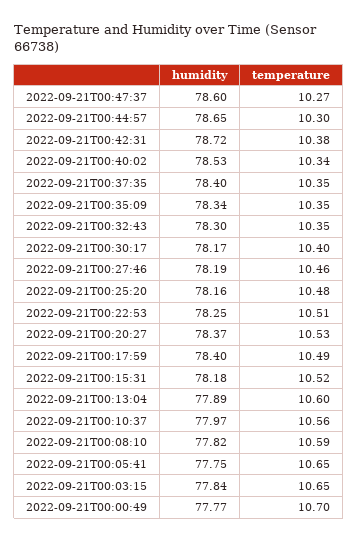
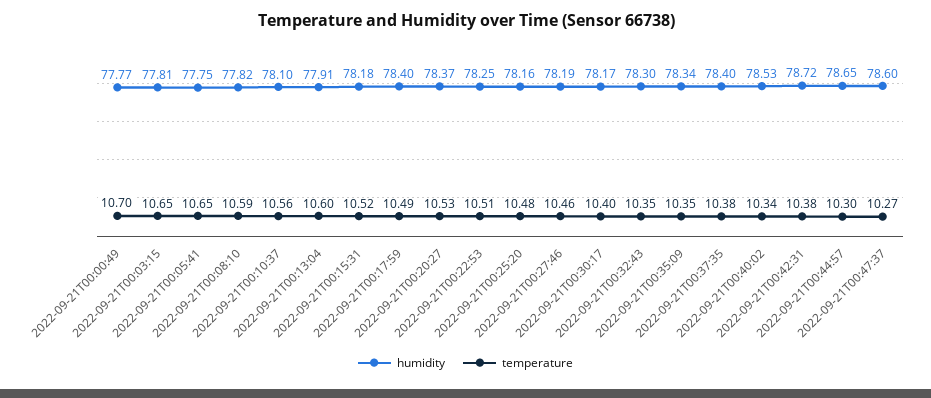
  {
    "humidity": {
      "2022-09-21T00:47:37": 78.6,
      "2022-09-21T00:44:57": 78.65,
      "2022-09-21T00:42:31": 78.72,
      "2022-09-21T00:40:02": 78.53,
      "2022-09-21T00:37:35": 78.4,
      "2022-09-21T00:35:09": 78.34,
      "2022-09-21T00:32:43": 78.3,
      "2022-09-21T00:30:17": 78.17,
      "2022-09-21T00:27:46": 78.19,
      "2022-09-21T00:25:20": 78.16,
      "2022-09-21T00:22:53": 78.25,
      "2022-09-21T00:20:27": 78.37,
      "2022-09-21T00:17:59": 78.4,
      "2022-09-21T00:15:31": 78.18,
-     "2022-09-21T00:13:04": 77.89,
+     "2022-09-21T00:13:04": 77.91,
-     "2022-09-21T00:10:37": 77.97,
+     "2022-09-21T00:10:37": 78.1,
      "2022-09-21T00:08:10": 77.82,
      "2022-09-21T00:05:41": 77.75,
-     "2022-09-21T00:03:15": 77.84,
+     "2022-09-21T00:03:15": 77.81,
      "2022-09-21T00:00:49": 77.77
    },
    "temperature": {
      "2022-09-21T00:47:37": 10.27,
      "2022-09-21T00:44:57": 10.3,
      "2022-09-21T00:42:31": 10.38,
      "2022-09-21T00:40:02": 10.34,
-     "2022-09-21T00:37:35": 10.35,
+     "2022-09-21T00:37:35": 10.38,
      "2022-09-21T00:35:09": 10.35,
      "2022-09-21T00:32:43": 10.35,
      "2022-09-21T00:30:17": 10.4,
      "2022-09-21T00:27:46": 10.46,
      "2022-09-21T00:25:20": 10.48,
      "2022-09-21T00:22:53": 10.51,
      "2022-09-21T00:20:27": 10.53,
      "2022-09-21T00:17:59": 10.49,
      "2022-09-21T00:15:31": 10.52,
      "2022-09-21T00:13:04": 10.6,
      "2022-09-21T00:10:37": 10.56,
      "2022-09-21T00:08:10": 10.59,
      "2022-09-21T00:05:41": 10.65,
      "2022-09-21T00:03:15": 10.65,
      "2022-09-21T00:00:49": 10.7
    }
  }

